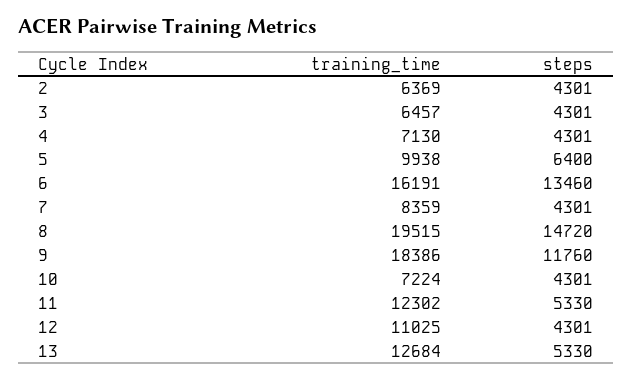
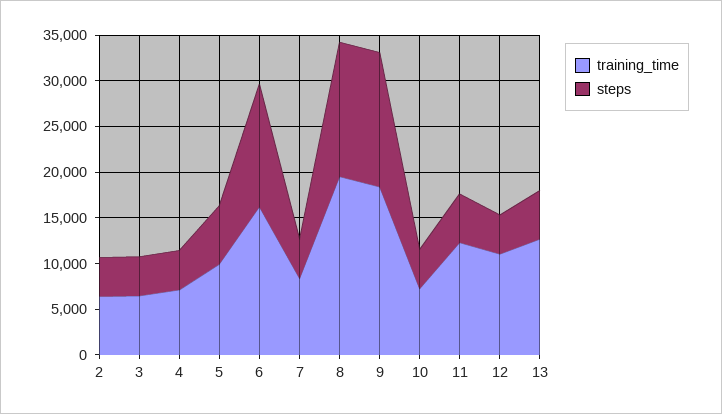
  {
    "training_time": {
      "2": 6369,
      "3": 6457,
      "4": 7130,
      "5": 9938,
      "6": 16191,
      "7": 8359,
      "8": 19515,
      "9": 18386,
      "10": 7224,
      "11": 12302,
      "12": 11025,
      "13": 12684
    },
    "steps": {
      "2": 4301,
      "3": 4301,
      "4": 4301,
      "5": 6400,
      "6": 13460,
      "7": 4301,
      "8": 14720,
-     "9": 11760,
+     "9": 15000,
      "10": 4301,
      "11": 5330,
      "12": 4301,
      "13": 5330
    }
  }

